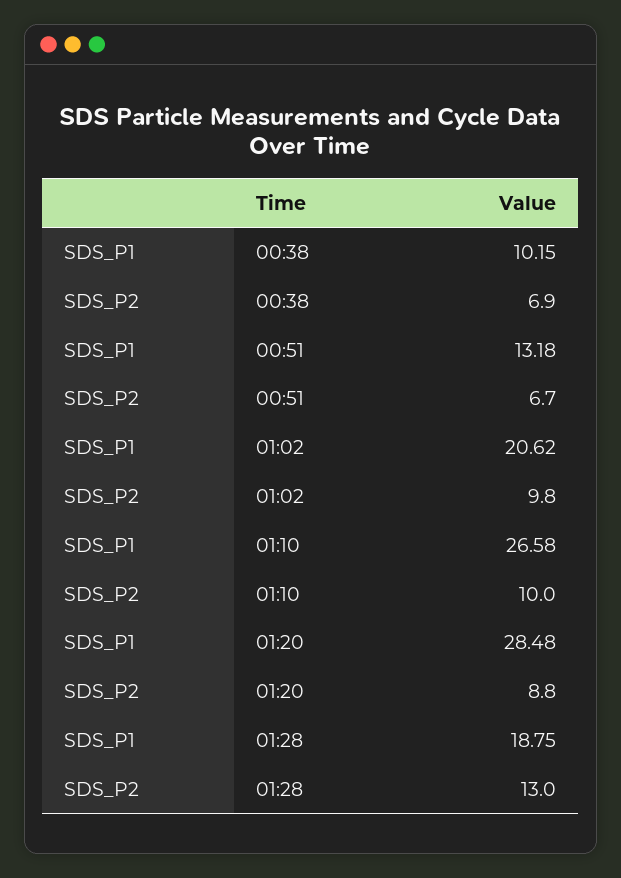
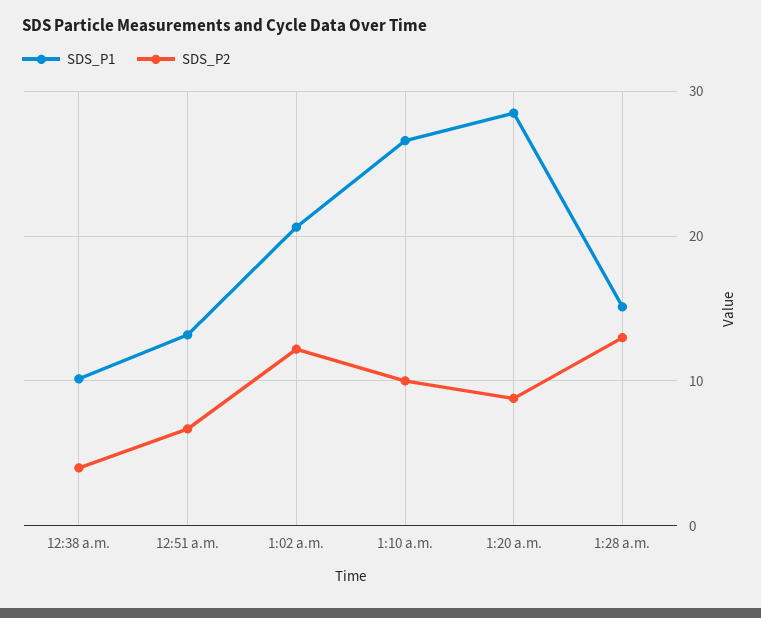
  {
    "SDS_P1": {
      "00:38": 10.15,
      "00:51": 13.18,
      "01:02": 20.62,
      "01:10": 26.58,
      "01:20": 28.48,
-     "01:28": 18.75
+     "01:28": 15
    },
    "SDS_P2": {
-     "00:38": 6.9,
+     "00:38": 4,
      "00:51": 6.7,
-     "01:02": 9.8,
+     "01:02": 12,
      "01:10": 10,
      "01:20": 8.8,
      "01:28": 13
    }
  }

